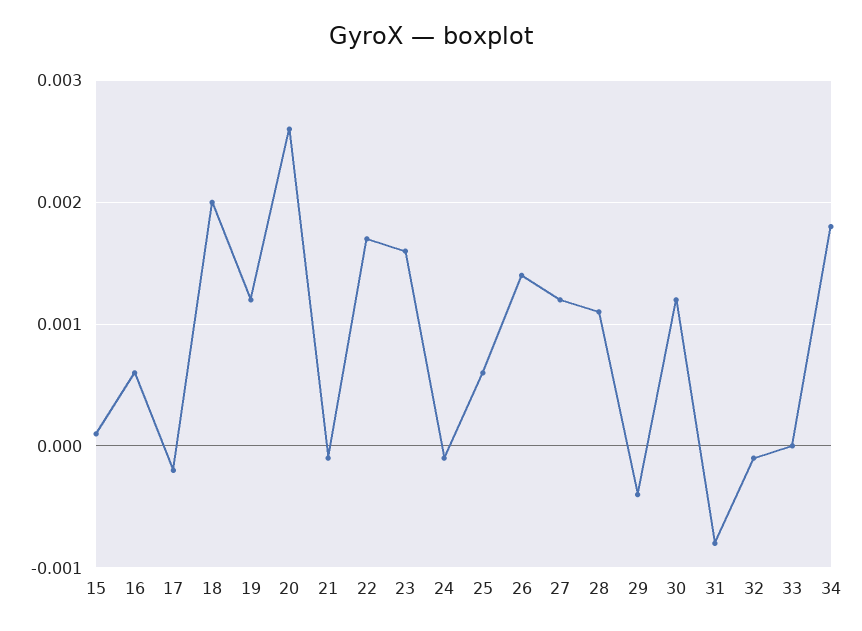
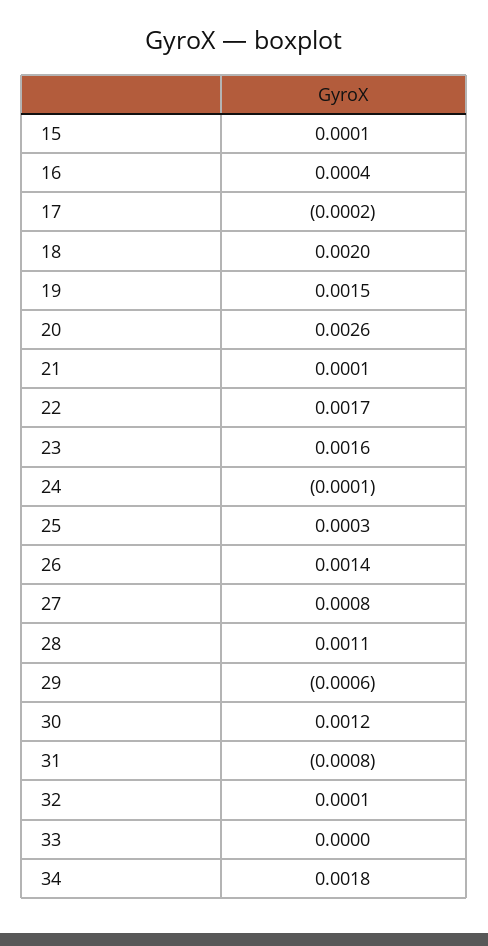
  {
    "15": 0.0001,
-   "16": 0.0006,
+   "16": 0.0004,
    "17": -0.0002,
    "18": 0.002,
-   "19": 0.0012,
+   "19": 0.0015,
    "20": 0.0026,
-   "21": -0.0001,
+   "21": 0.0001,
    "22": 0.0017,
    "23": 0.0016,
    "24": -0.0001,
-   "25": 0.0006,
+   "25": 0.0003,
    "26": 0.0014,
-   "27": 0.0012,
+   "27": 0.0008,
    "28": 0.0011,
-   "29": -0.0004,
+   "29": -0.0006,
    "30": 0.0012,
    "31": -0.0008,
-   "32": -0.0001,
+   "32": 0.0001,
    "33": 0,
    "34": 0.0018
  }

